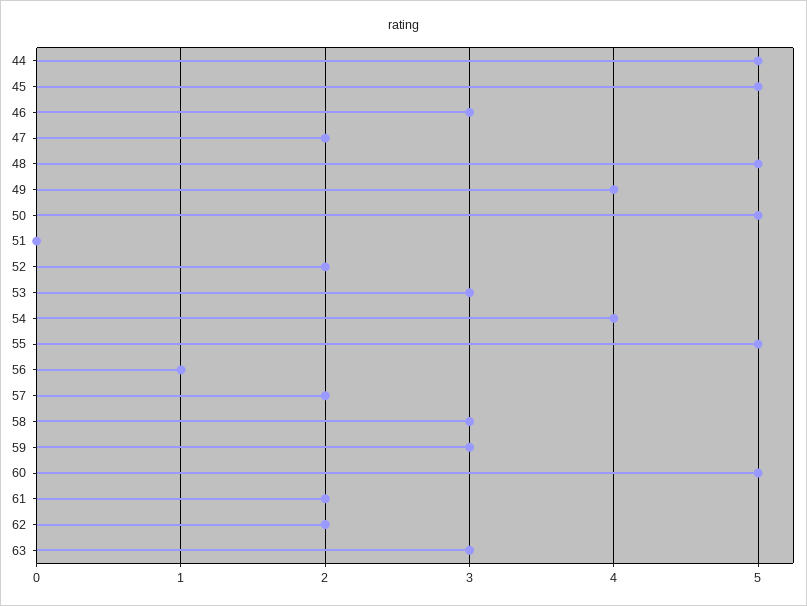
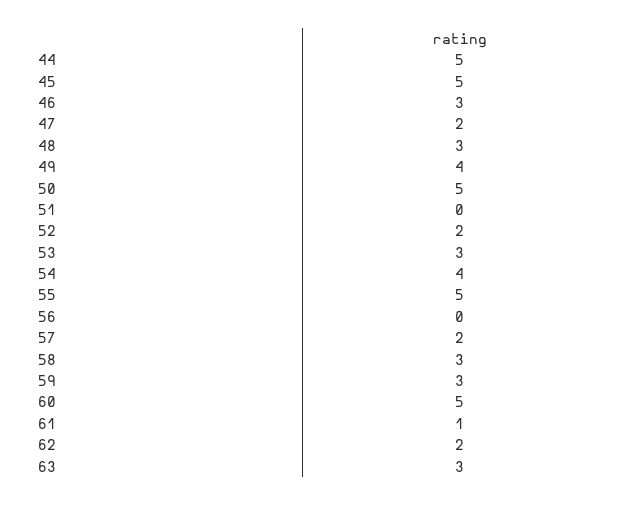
  {
    "44": 5,
    "45": 5,
    "46": 3,
    "47": 2,
-   "48": 5,
+   "48": 3,
    "49": 4,
    "50": 5,
    "51": 0,
    "52": 2,
    "53": 3,
    "54": 4,
    "55": 5,
-   "56": 1,
+   "56": 0,
    "57": 2,
    "58": 3,
    "59": 3,
    "60": 5,
-   "61": 2,
+   "61": 1,
    "62": 2,
    "63": 3
  }

